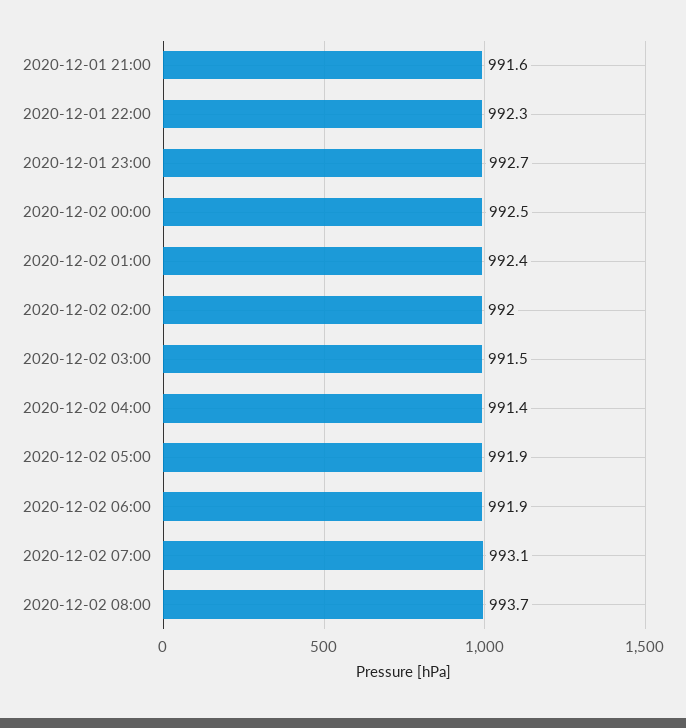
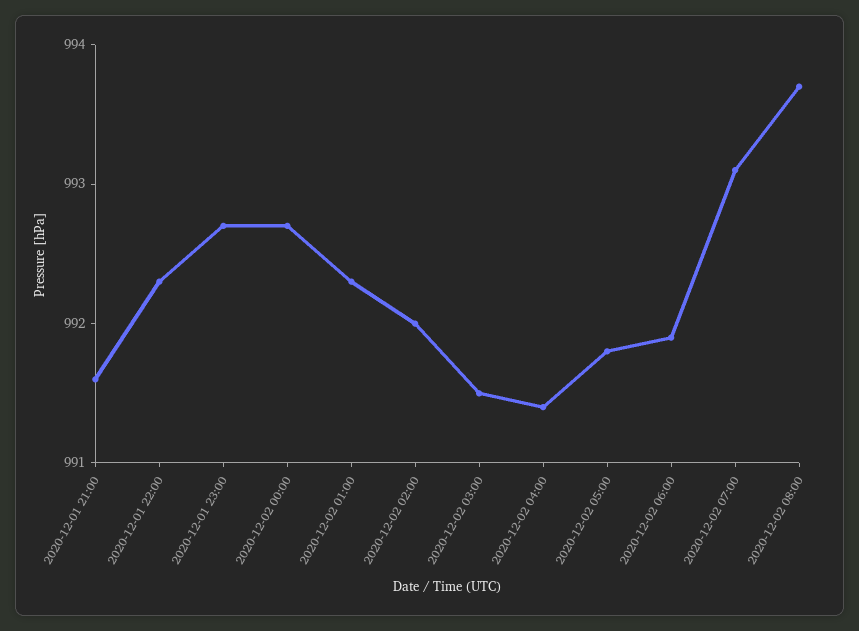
  {
    "2020-12-01 21:00": 991.6,
    "2020-12-01 22:00": 992.3,
    "2020-12-01 23:00": 992.7,
-   "2020-12-02 00:00": 992.5,
+   "2020-12-02 00:00": 992.7,
-   "2020-12-02 01:00": 992.4,
+   "2020-12-02 01:00": 992.3,
    "2020-12-02 02:00": 992,
    "2020-12-02 03:00": 991.5,
    "2020-12-02 04:00": 991.4,
-   "2020-12-02 05:00": 991.9,
+   "2020-12-02 05:00": 991.8,
    "2020-12-02 06:00": 991.9,
    "2020-12-02 07:00": 993.1,
    "2020-12-02 08:00": 993.7
  }

